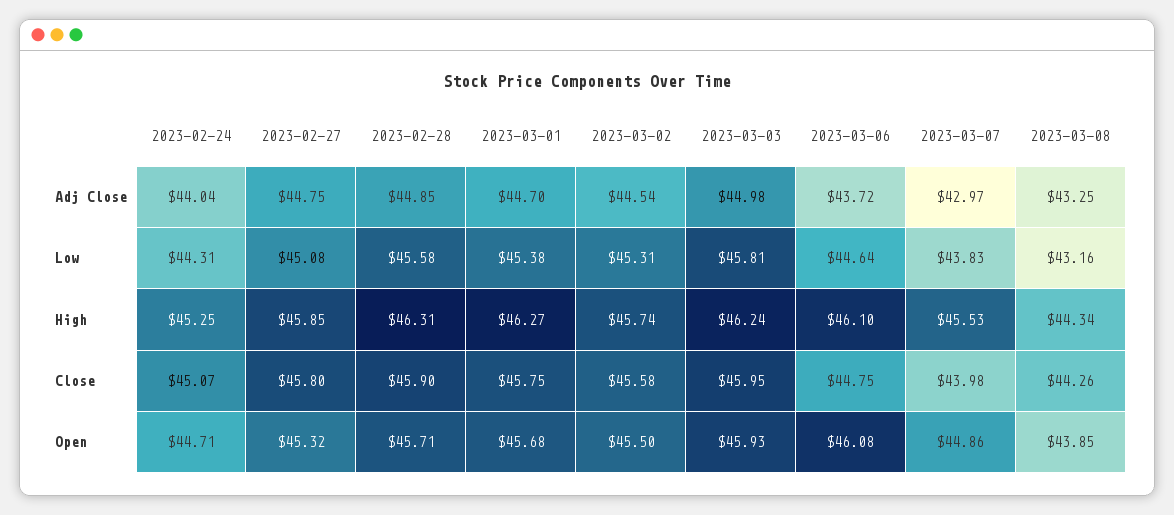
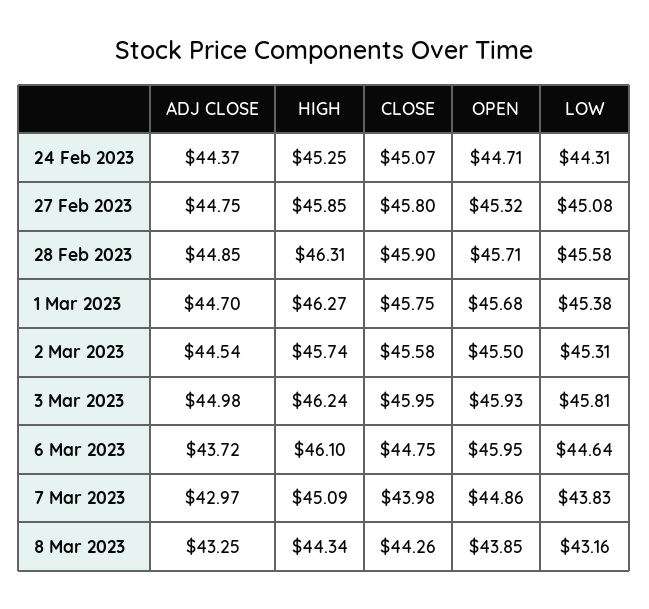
  {
    "2023-02-24": {
-     "Adj Close": 44.04,
+     "Adj Close": 44.37,
      "Low": 44.31,
      "High": 45.25,
      "Close": 45.07,
      "Open": 44.71
    },
    "2023-02-27": {
      "Adj Close": 44.75,
      "Low": 45.08,
      "High": 45.85,
      "Close": 45.8,
      "Open": 45.32
    },
    "2023-02-28": {
      "Adj Close": 44.85,
      "Low": 45.58,
      "High": 46.31,
      "Close": 45.9,
      "Open": 45.71
    },
    "2023-03-01": {
      "Adj Close": 44.7,
      "Low": 45.38,
      "High": 46.27,
      "Close": 45.75,
      "Open": 45.68
    },
    "2023-03-02": {
      "Adj Close": 44.54,
      "Low": 45.31,
      "High": 45.74,
      "Close": 45.58,
      "Open": 45.5
    },
    "2023-03-03": {
      "Adj Close": 44.98,
      "Low": 45.81,
      "High": 46.24,
      "Close": 45.95,
      "Open": 45.93
    },
    "2023-03-06": {
      "Adj Close": 43.72,
      "Low": 44.64,
      "High": 46.1,
      "Close": 44.75,
-     "Open": 46.08
+     "Open": 45.95
    },
    "2023-03-07": {
      "Adj Close": 42.97,
      "Low": 43.83,
-     "High": 45.53,
+     "High": 45.09,
      "Close": 43.98,
      "Open": 44.86
    },
    "2023-03-08": {
      "Adj Close": 43.25,
      "Low": 43.16,
      "High": 44.34,
      "Close": 44.26,
      "Open": 43.85
    }
  }

